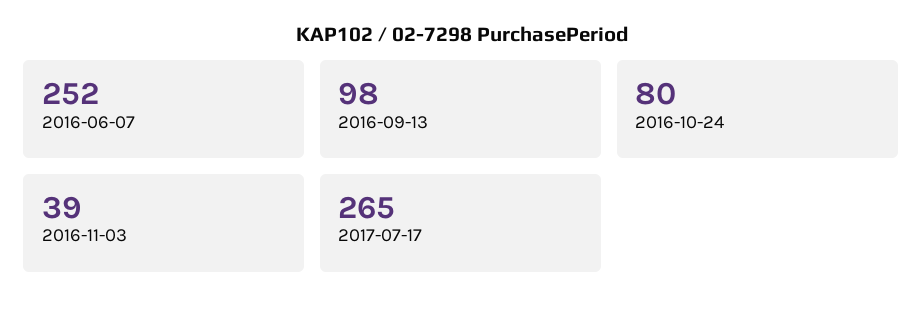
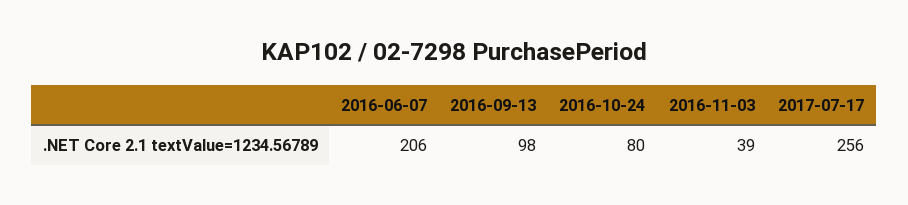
  {
-   "2016-06-07": 252,
+   "2016-06-07": 206,
    "2016-09-13": 98,
    "2016-10-24": 80,
    "2016-11-03": 39,
-   "2017-07-17": 265
+   "2017-07-17": 256
  }

